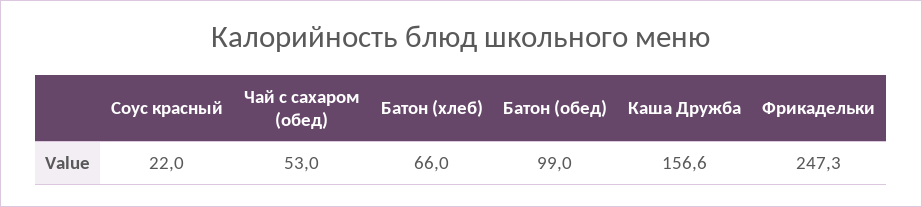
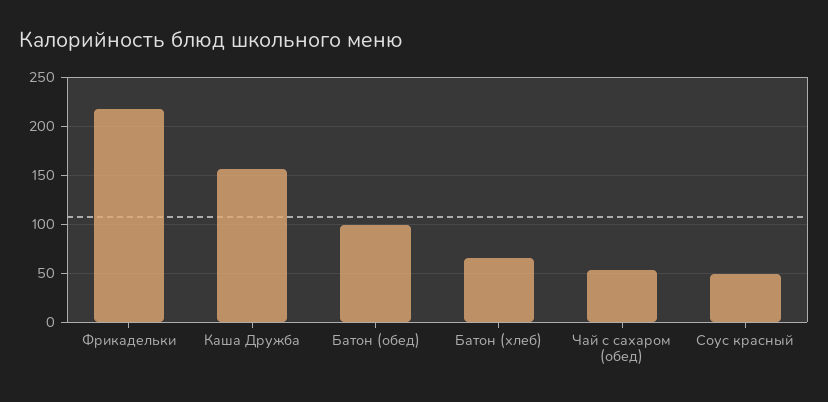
  {
-   "Соус красный": 22,
+   "Соус красный": 50,
    "Чай с сахаром (обед)": 53,
    "Батон (хлеб)": 66,
    "Батон (обед)": 99,
    "Каша Дружба": 156.6,
-   "Фрикадельки": 247.3
+   "Фрикадельки": 220
  }

